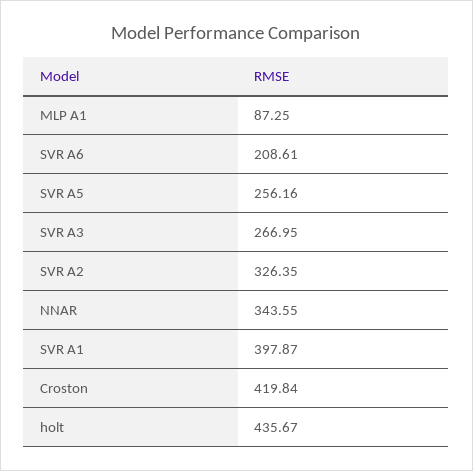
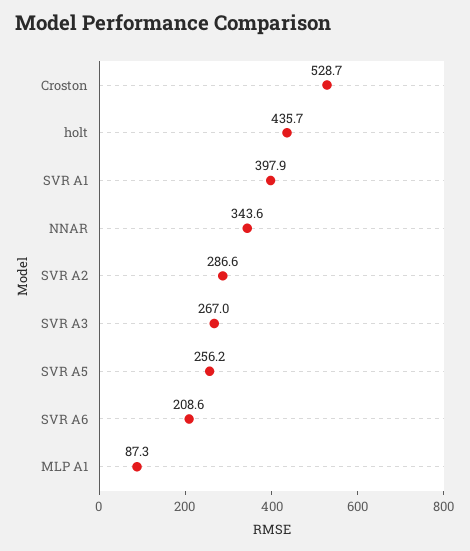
  {
    "MLP A1": 87.25,
    "SVR A6": 208.61,
    "SVR A5": 256.16,
    "SVR A3": 266.95,
-   "SVR A2": 326.35,
+   "SVR A2": 286.6,
    "NNAR": 343.55,
    "SVR A1": 397.87,
-   "Croston": 419.84,
+   "Croston": 528.7,
    "holt": 435.67
  }

